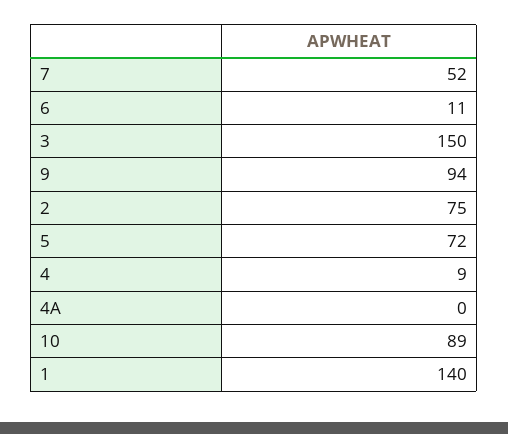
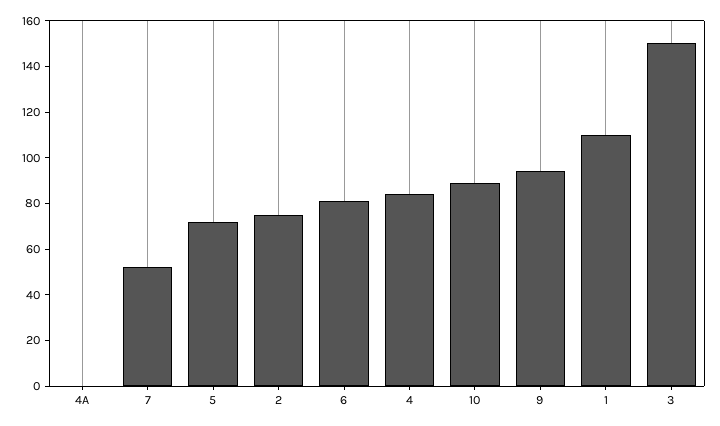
  {
    "7": 52,
-   "6": 11,
+   "6": 80,
    "3": 150,
    "9": 94,
    "2": 75,
    "5": 72,
-   "4": 9,
+   "4": 85,
    "4A": 0,
    "10": 89,
-   "1": 140
+   "1": 110
  }

